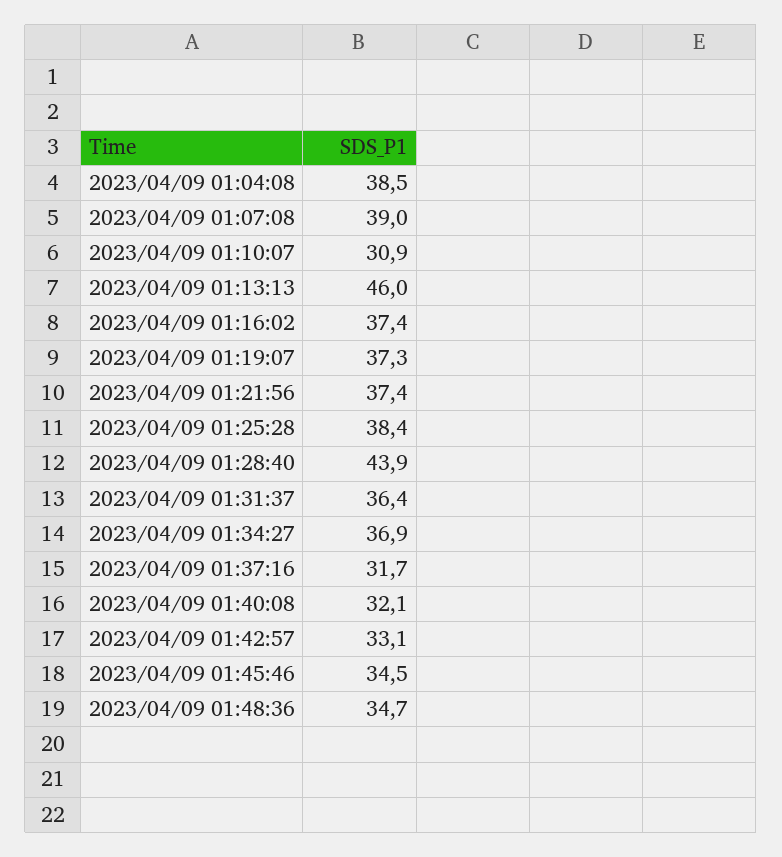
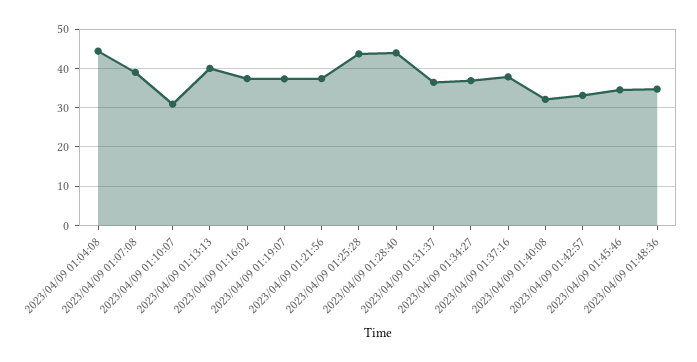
  {
-   "2023/04/09 01:04:08": 38.5,
+   "2023/04/09 01:04:08": 44,
    "2023/04/09 01:07:08": 39,
    "2023/04/09 01:10:07": 30.9,
-   "2023/04/09 01:13:13": 46,
+   "2023/04/09 01:13:13": 40,
    "2023/04/09 01:16:02": 37.4,
    "2023/04/09 01:19:07": 37.3,
    "2023/04/09 01:21:56": 37.4,
-   "2023/04/09 01:25:28": 38.4,
+   "2023/04/09 01:25:28": 44,
    "2023/04/09 01:28:40": 43.9,
    "2023/04/09 01:31:37": 36.4,
    "2023/04/09 01:34:27": 36.9,
-   "2023/04/09 01:37:16": 31.7,
+   "2023/04/09 01:37:16": 38,
    "2023/04/09 01:40:08": 32.1,
    "2023/04/09 01:42:57": 33.1,
    "2023/04/09 01:45:46": 34.5,
    "2023/04/09 01:48:36": 34.7
  }

